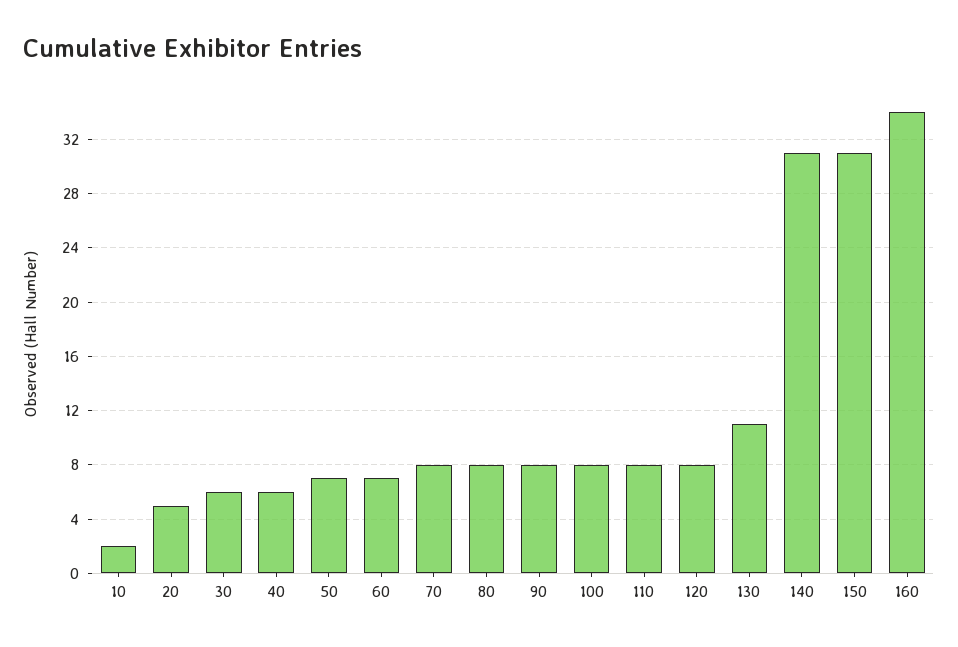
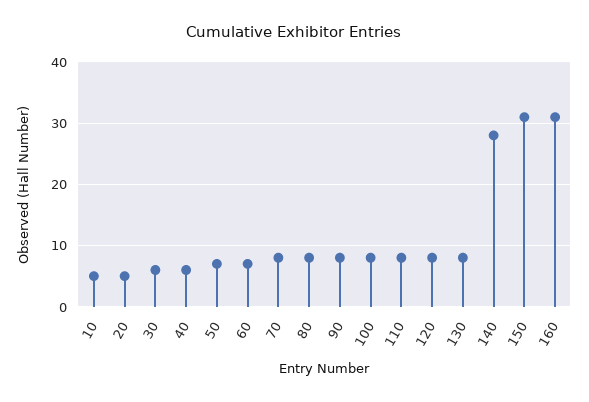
  {
-   "10": 2,
+   "10": 5,
    "20": 5,
    "30": 6,
    "40": 6,
    "50": 7,
    "60": 7,
    "70": 8,
    "80": 8,
    "90": 8,
    "100": 8,
    "110": 8,
    "120": 8,
-   "130": 11,
+   "130": 8,
-   "140": 31,
+   "140": 28,
    "150": 31,
-   "160": 34
+   "160": 31
  }

